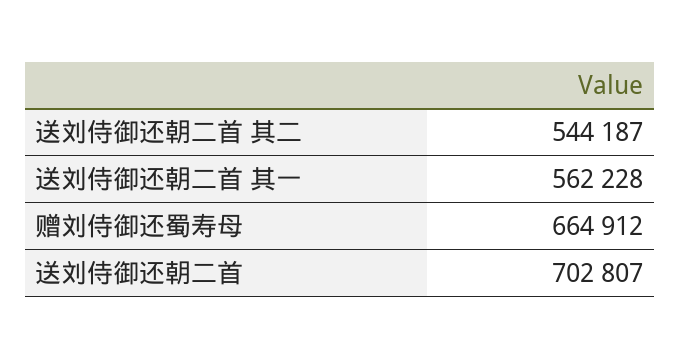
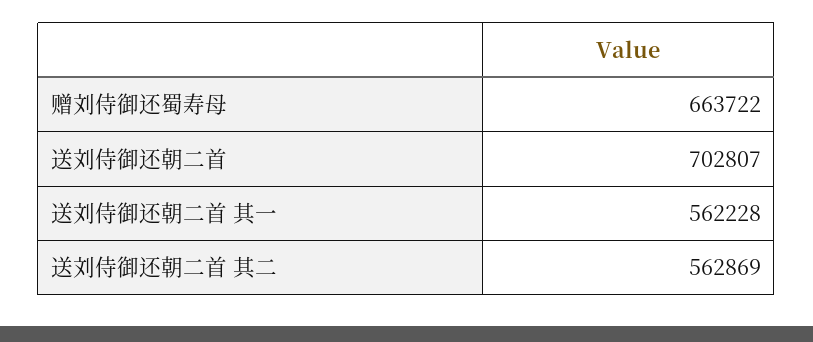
  {
-   "送刘侍御还朝二首 其二": 544187,
+   "送刘侍御还朝二首 其二": 562869,
    "送刘侍御还朝二首 其一": 562228,
-   "赠刘侍御还蜀寿母": 664912,
+   "赠刘侍御还蜀寿母": 663722,
    "送刘侍御还朝二首": 702807
  }

